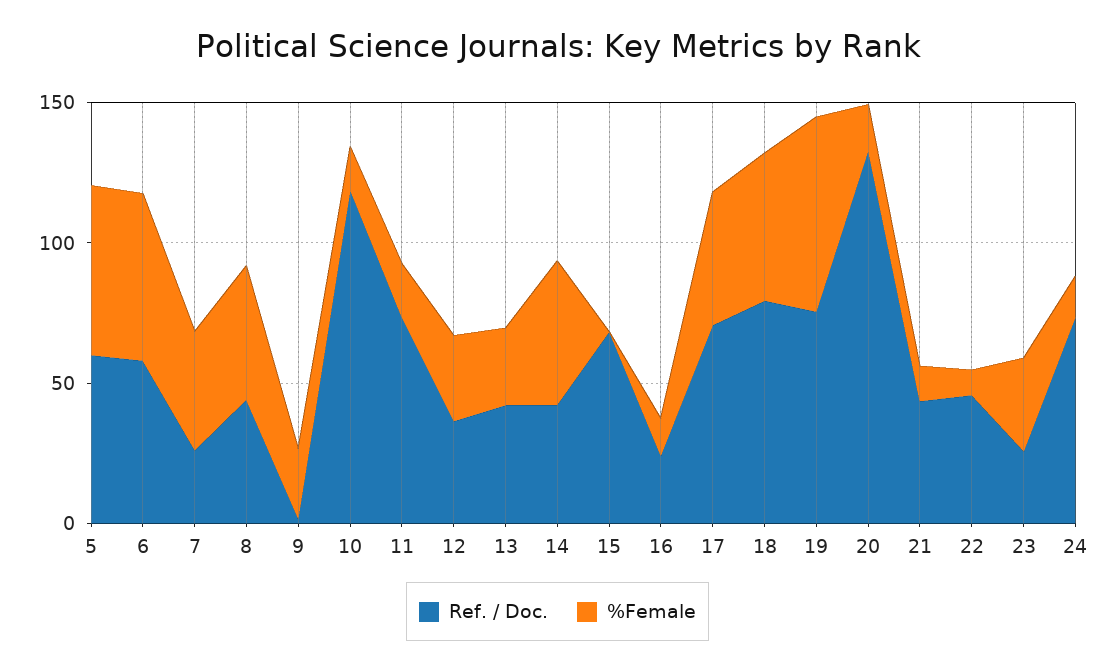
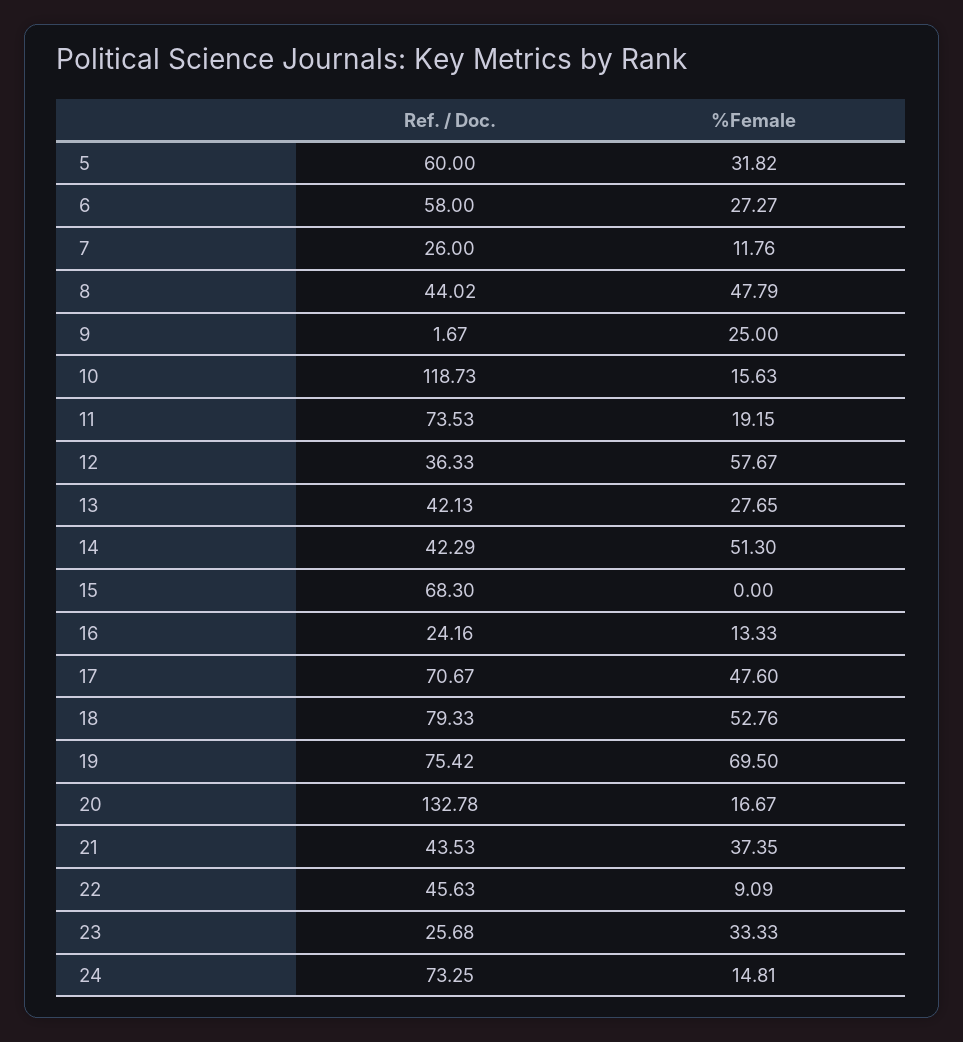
  {
    "Ref. / Doc.": {
      "5": 60,
      "6": 58,
      "7": 26,
      "8": 44.02,
      "9": 1.67,
      "10": 118.73,
      "11": 73.53,
      "12": 36.33,
      "13": 42.13,
      "14": 42.29,
      "15": 68.3,
      "16": 24.16,
      "17": 70.67,
      "18": 79.33,
      "19": 75.42,
      "20": 132.78,
      "21": 43.53,
      "22": 45.63,
      "23": 25.68,
      "24": 73.25
    },
    "%Female": {
-     "5": 60,
+     "5": 31.82,
-     "6": 60,
+     "6": 27.27,
-     "7": 40,
+     "7": 11.76,
      "8": 47.79,
      "9": 25,
      "10": 15.63,
      "11": 19.15,
-     "12": 30,
+     "12": 57.67,
      "13": 27.65,
      "14": 51.3,
      "15": 0,
      "16": 13.33,
      "17": 47.6,
      "18": 52.76,
      "19": 69.5,
      "20": 16.67,
-     "21": 10,
+     "21": 37.35,
      "22": 9.09,
      "23": 33.33,
      "24": 14.81
    }
  }

